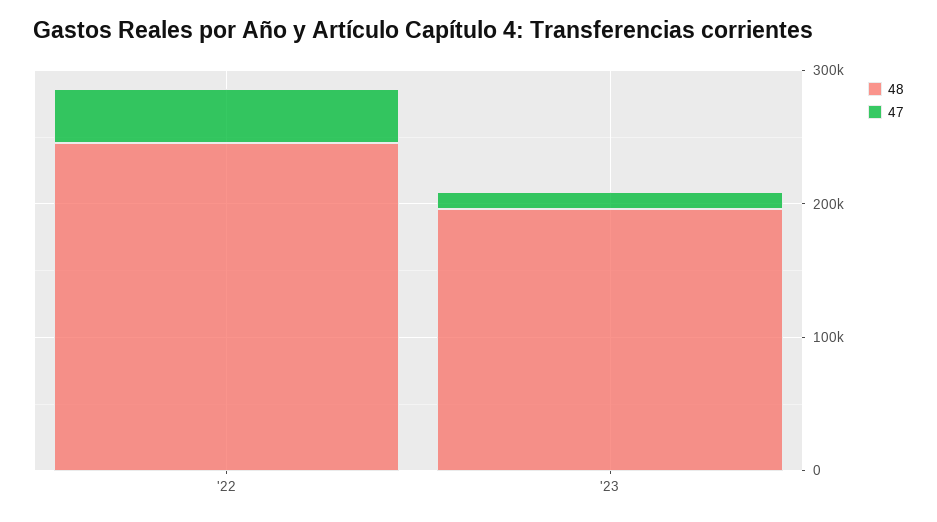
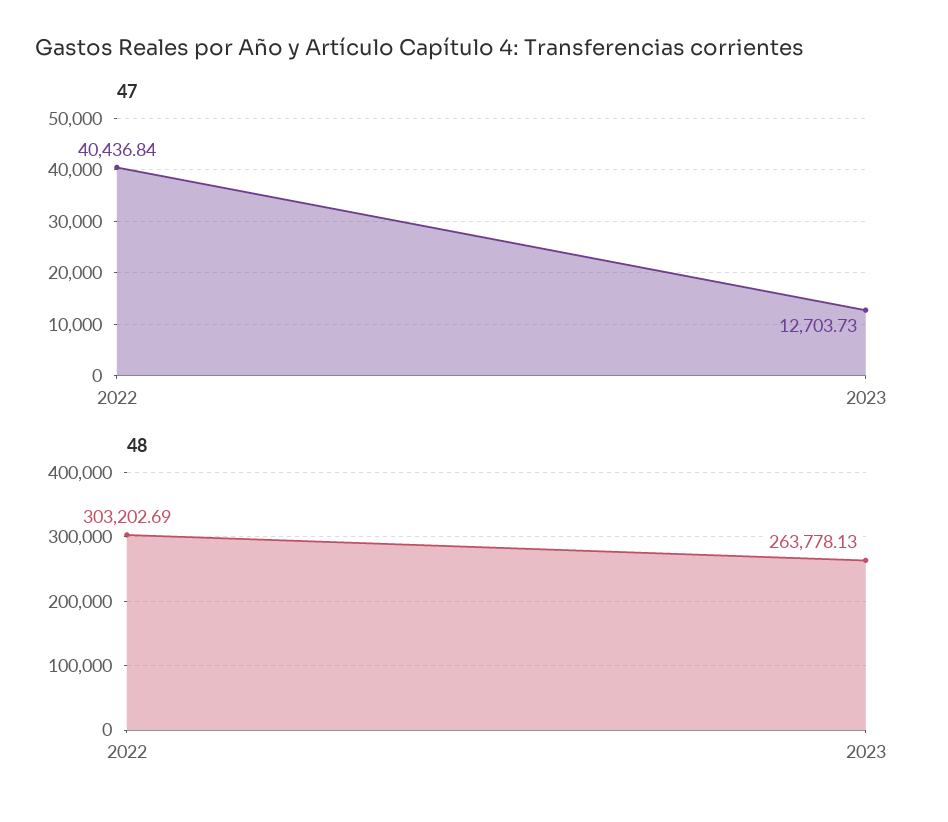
  {
    "48": {
-     "'22": 240000,
+     "'22": 303202.69,
-     "'23": 200000
+     "'23": 263778.13
    },
    "47": {
      "'22": 40436.84,
      "'23": 12703.73
    }
  }

